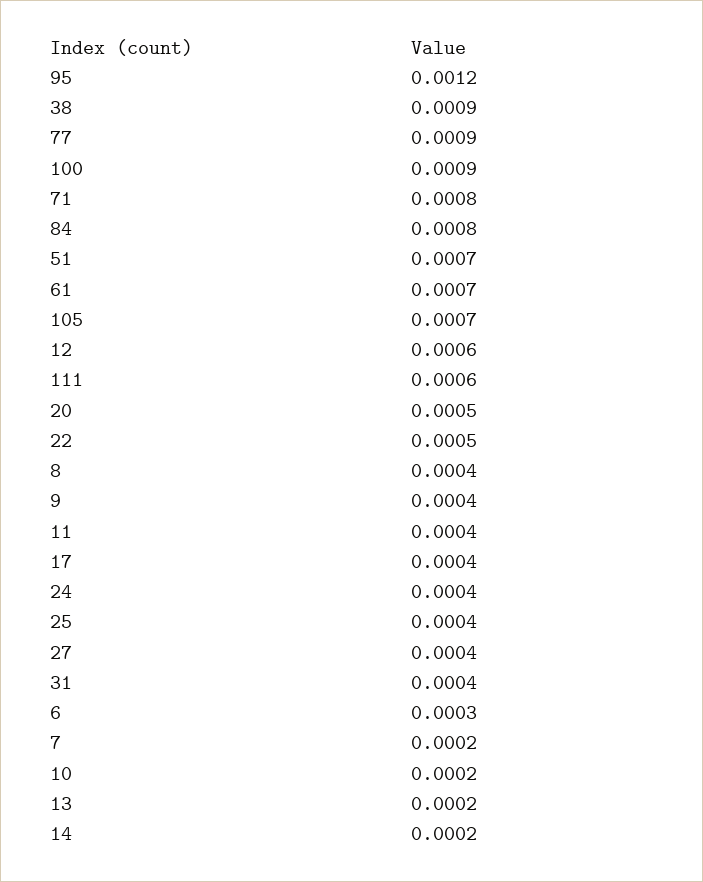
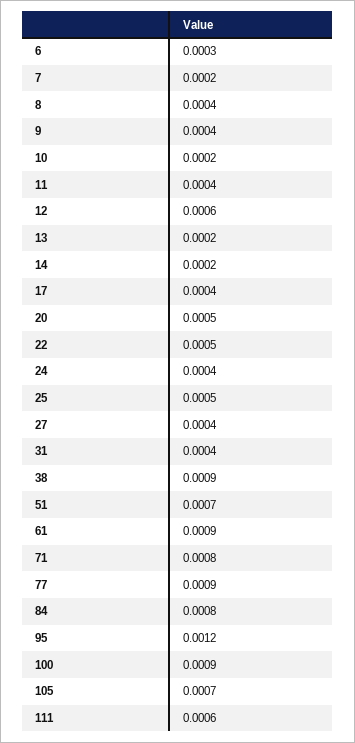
  {
    "95": 0.0012,
    "38": 0.0009,
    "77": 0.0009,
    "100": 0.0009,
    "71": 0.0008,
    "84": 0.0008,
    "51": 0.0007,
-   "61": 0.0007,
+   "61": 0.0009,
    "105": 0.0007,
    "12": 0.0006,
    "111": 0.0006,
    "20": 0.0005,
    "22": 0.0005,
    "8": 0.0004,
    "9": 0.0004,
    "11": 0.0004,
    "17": 0.0004,
    "24": 0.0004,
-   "25": 0.0004,
+   "25": 0.0005,
    "27": 0.0004,
    "31": 0.0004,
    "6": 0.0003,
    "7": 0.0002,
    "10": 0.0002,
    "13": 0.0002,
    "14": 0.0002
  }

